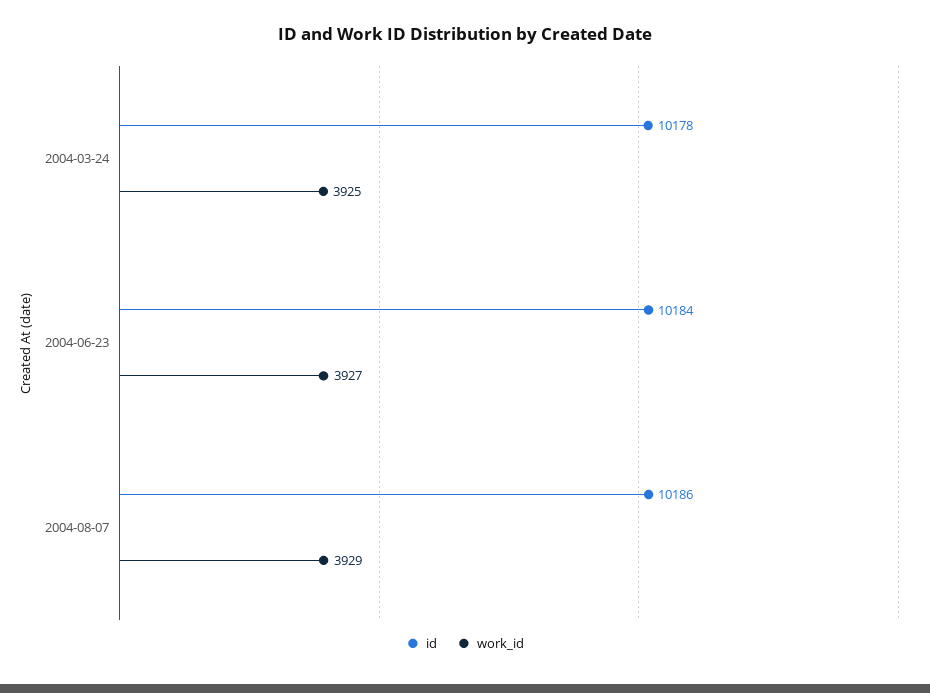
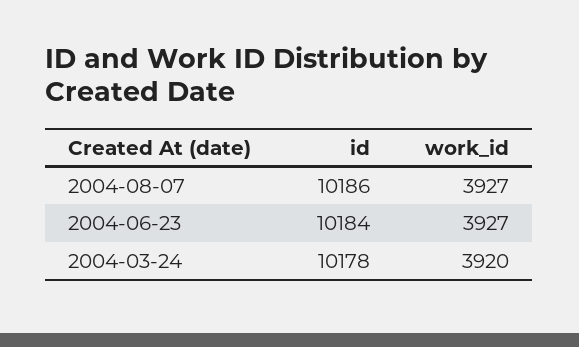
  {
    "id": {
      "2004-03-24": 10178,
      "2004-06-23": 10184,
      "2004-08-07": 10186
    },
    "work_id": {
-     "2004-03-24": 3925,
+     "2004-03-24": 3920,
      "2004-06-23": 3927,
-     "2004-08-07": 3929
+     "2004-08-07": 3927
    }
  }

